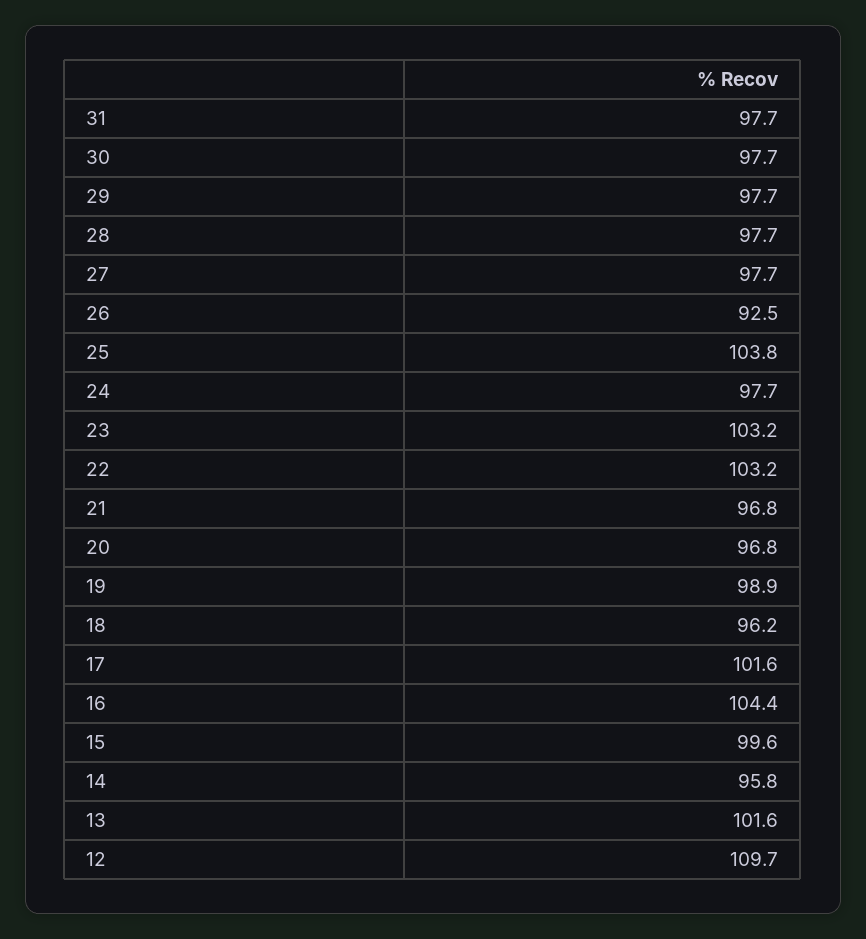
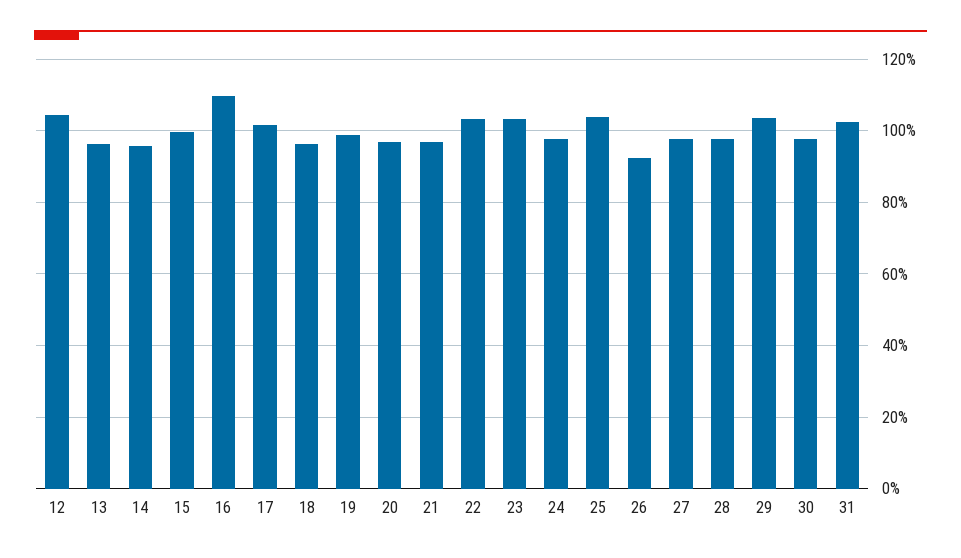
  {
-   "31": 97.7,
+   "31": 102,
    "30": 97.7,
-   "29": 97.7,
+   "29": 104,
    "28": 97.7,
    "27": 97.7,
    "26": 92.5,
    "25": 103.8,
    "24": 97.7,
    "23": 103.2,
    "22": 103.2,
    "21": 96.8,
    "20": 96.8,
    "19": 98.9,
    "18": 96.2,
    "17": 101.6,
-   "16": 104.4,
+   "16": 110,
    "15": 99.6,
    "14": 95.8,
-   "13": 101.6,
+   "13": 96,
-   "12": 109.7
+   "12": 104
  }

